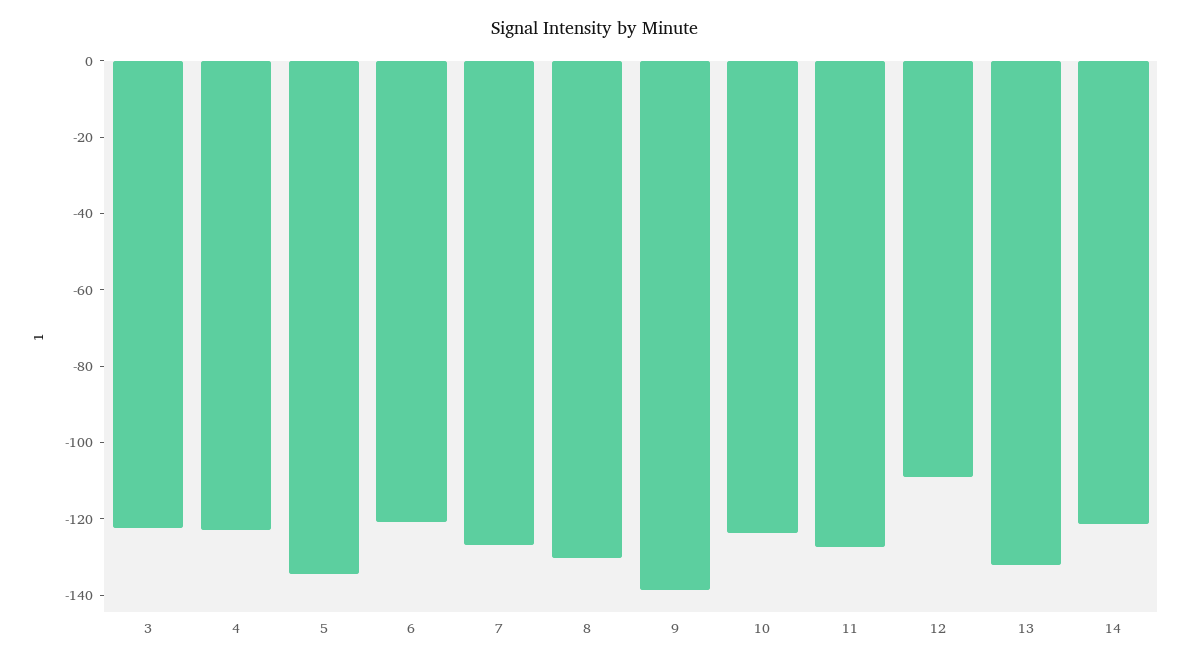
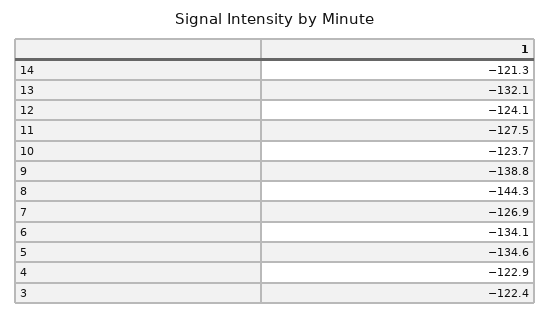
  {
    "3": -122.4,
    "4": -122.9,
    "5": -134.6,
-   "6": -120,
+   "6": -134.1,
    "7": -126.9,
-   "8": -130,
+   "8": -144.3,
    "9": -138.8,
    "10": -123.7,
    "11": -127.5,
-   "12": -110,
+   "12": -124.1,
    "13": -132.1,
    "14": -121.3
  }

